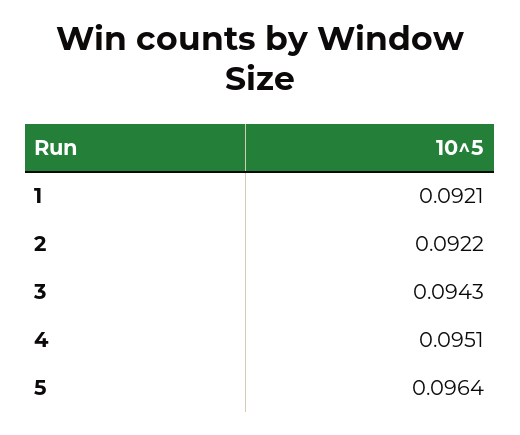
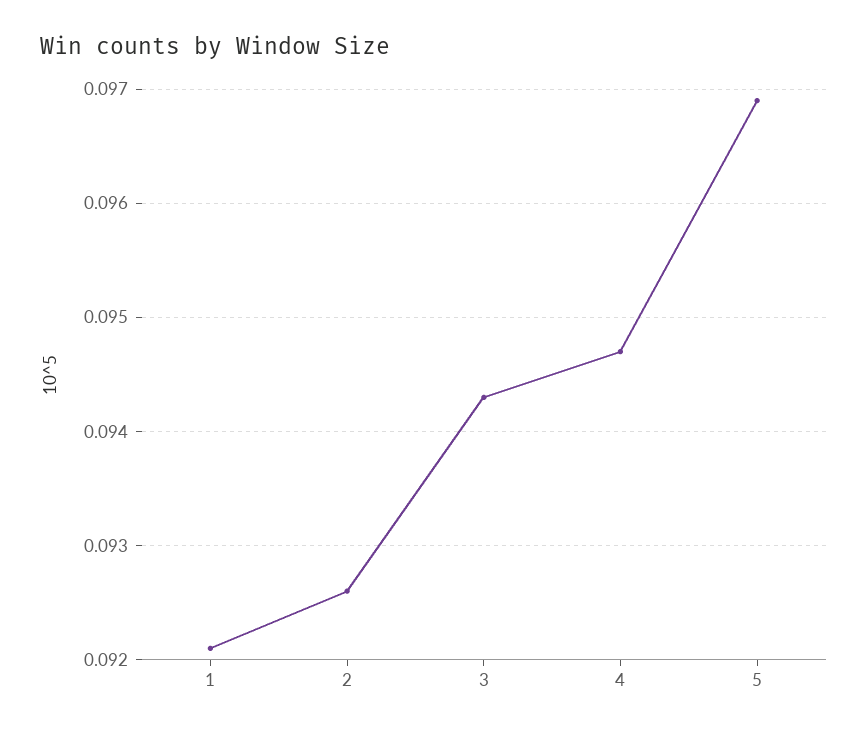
  {
    "1": 0.0921,
-   "2": 0.0922,
+   "2": 0.0926,
    "3": 0.0943,
-   "4": 0.0951,
+   "4": 0.0947,
-   "5": 0.0964
+   "5": 0.0969
  }

